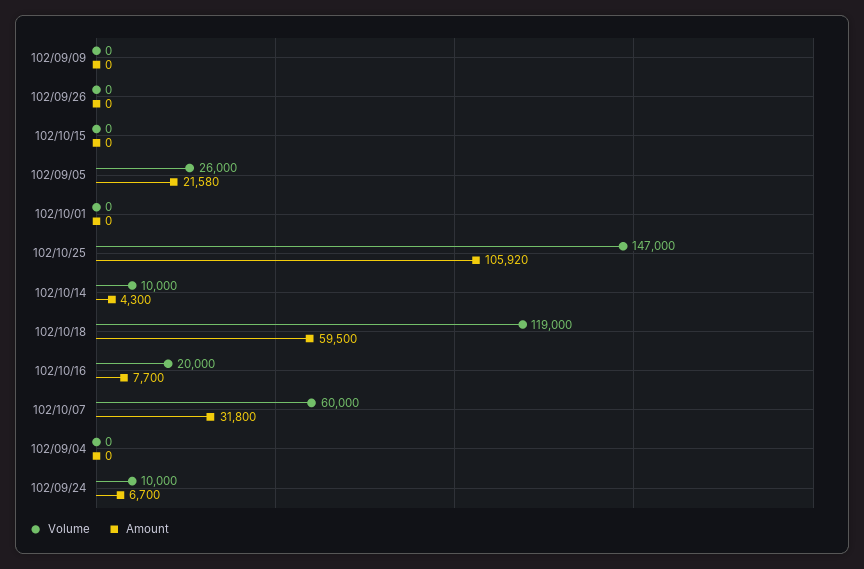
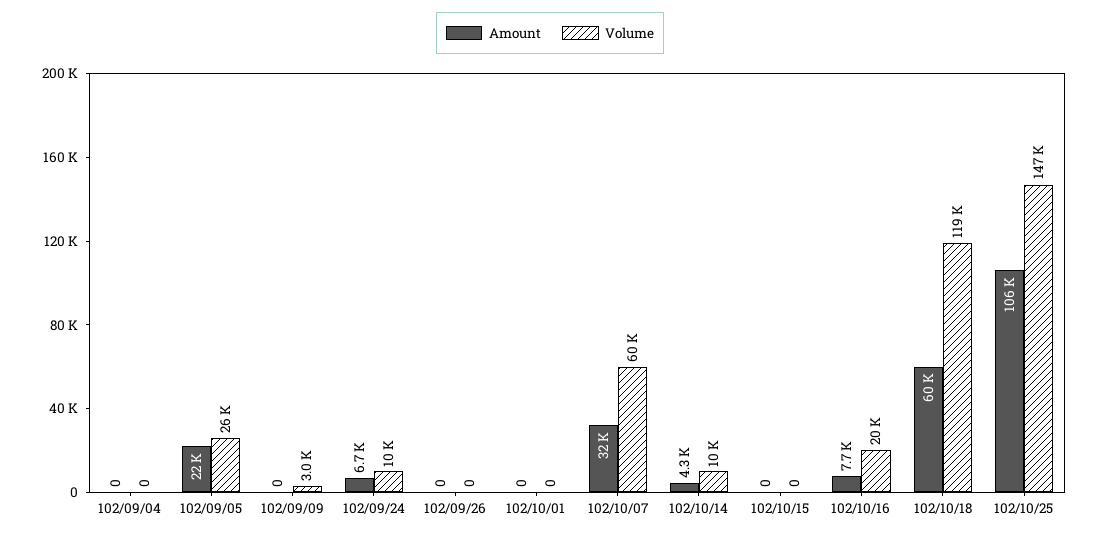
  {
    "Volume": {
-     "102/09/09": 0,
+     "102/09/09": 3000,
      "102/09/26": 0,
      "102/10/15": 0,
      "102/09/05": 26000,
      "102/10/01": 0,
      "102/10/25": 147000,
      "102/10/14": 10000,
      "102/10/18": 119000,
      "102/10/16": 20000,
      "102/10/07": 60000,
      "102/09/04": 0,
      "102/09/24": 10000
    },
    "Amount": {
      "102/09/09": 0,
      "102/09/26": 0,
      "102/10/15": 0,
      "102/09/05": 21580,
      "102/10/01": 0,
      "102/10/25": 105920,
      "102/10/14": 4300,
      "102/10/18": 59500,
      "102/10/16": 7700,
      "102/10/07": 31800,
      "102/09/04": 0,
      "102/09/24": 6700
    }
  }

